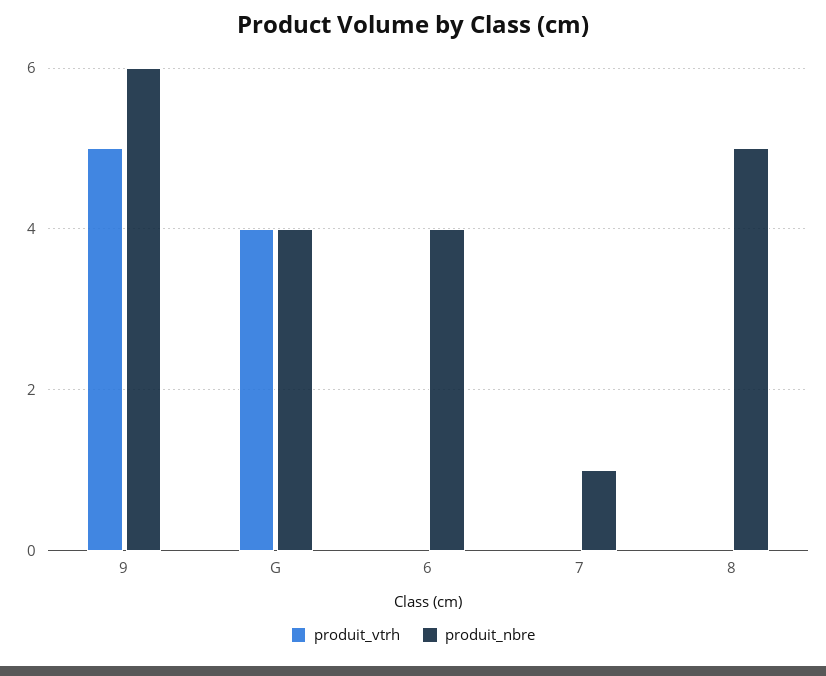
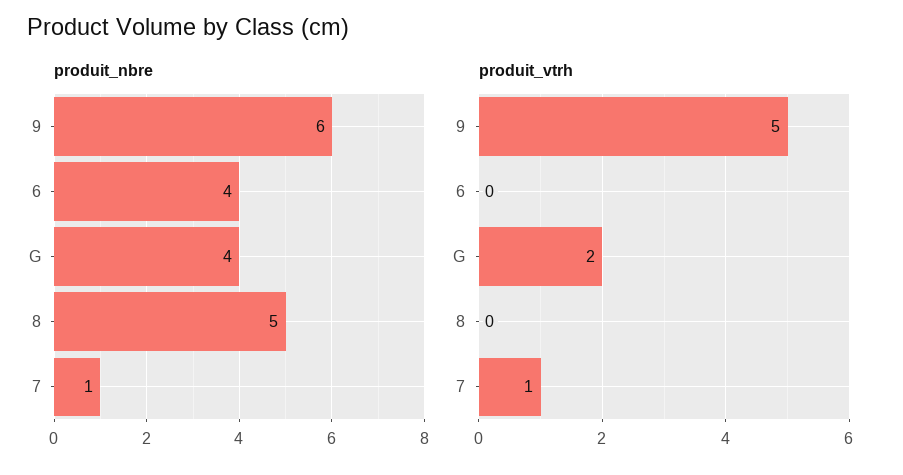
  {
    "produit_vtrh": {
      "9": 5,
-     "G": 4,
+     "G": 2,
      "6": 0,
-     "7": 0,
+     "7": 1,
      "8": 0
    },
    "produit_nbre": {
      "9": 6,
      "G": 4,
      "6": 4,
      "7": 1,
      "8": 5
    }
  }

